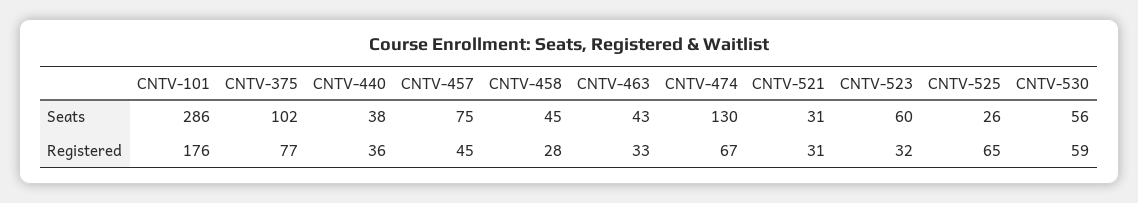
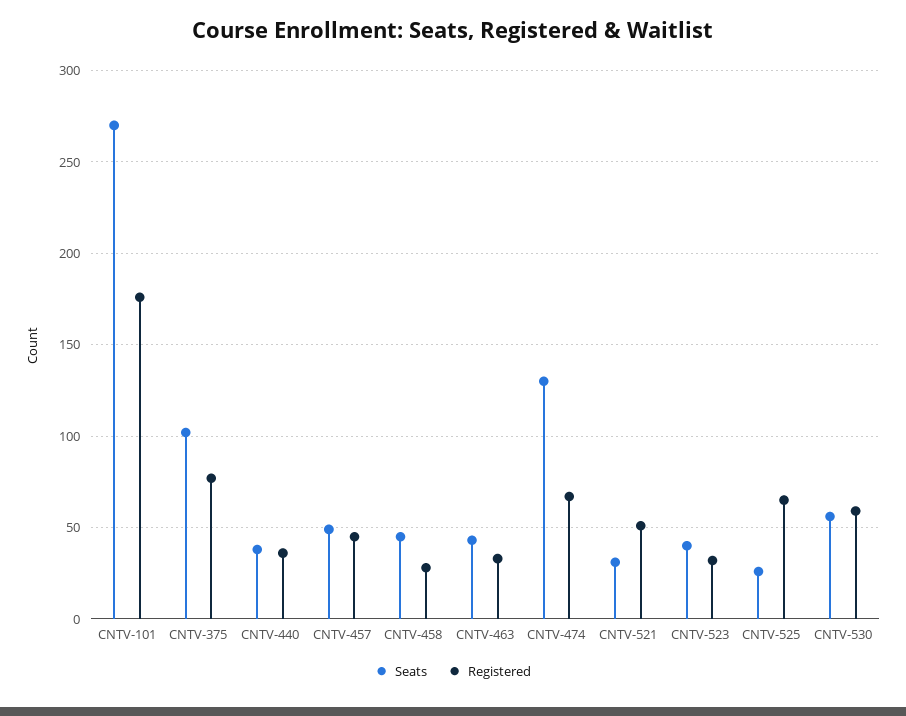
  {
    "Seats": {
-     "CNTV-101": 286,
+     "CNTV-101": 270,
      "CNTV-375": 102,
      "CNTV-440": 38,
-     "CNTV-457": 75,
+     "CNTV-457": 50,
      "CNTV-458": 45,
      "CNTV-463": 43,
      "CNTV-474": 130,
      "CNTV-521": 31,
-     "CNTV-523": 60,
+     "CNTV-523": 40,
      "CNTV-525": 26,
      "CNTV-530": 56
    },
    "Registered": {
      "CNTV-101": 176,
      "CNTV-375": 77,
      "CNTV-440": 36,
      "CNTV-457": 45,
      "CNTV-458": 28,
      "CNTV-463": 33,
      "CNTV-474": 67,
-     "CNTV-521": 31,
+     "CNTV-521": 50,
      "CNTV-523": 32,
      "CNTV-525": 65,
      "CNTV-530": 59
    }
  }

